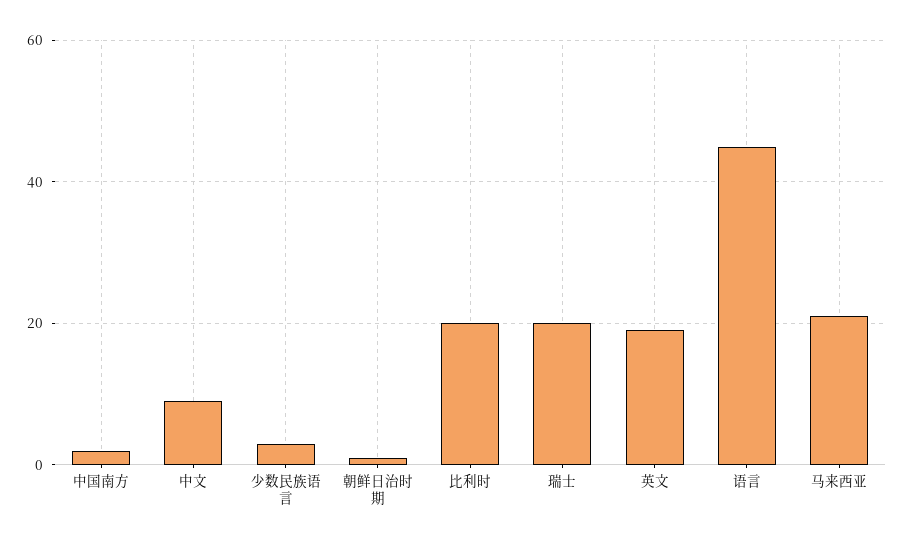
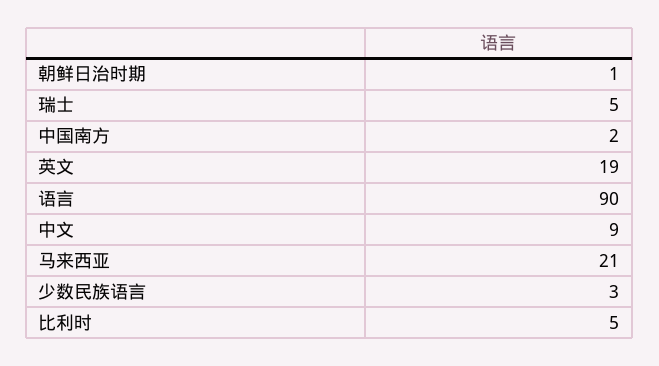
  {
    "中国南方": 2,
    "中文": 9,
    "少数民族语言": 3,
    "朝鲜日治时期": 1,
-   "比利时": 20,
+   "比利时": 5,
-   "瑞士": 20,
+   "瑞士": 5,
    "英文": 19,
-   "语言": 45,
+   "语言": 90,
    "马来西亚": 21
  }

